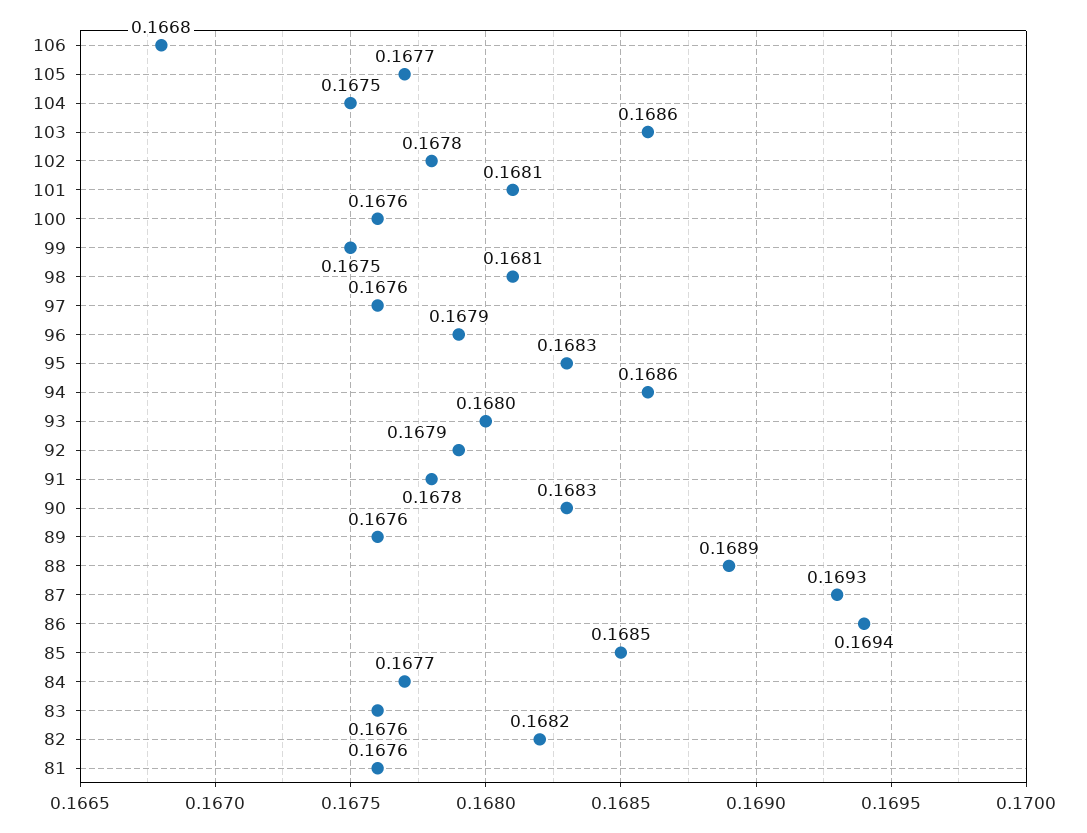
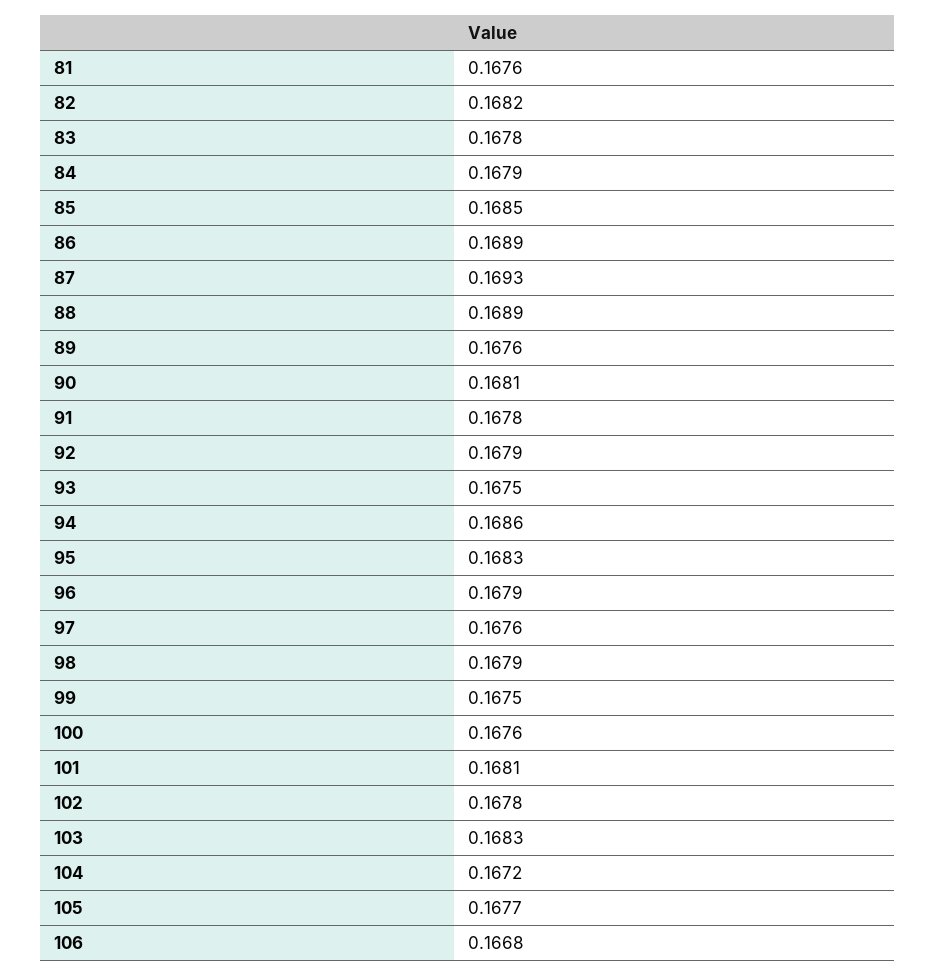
  {
    "106": 0.1668,
    "105": 0.1677,
-   "104": 0.1675,
+   "104": 0.1672,
-   "103": 0.1686,
+   "103": 0.1683,
    "102": 0.1678,
    "101": 0.1681,
    "100": 0.1676,
    "99": 0.1675,
-   "98": 0.1681,
+   "98": 0.1679,
    "97": 0.1676,
    "96": 0.1679,
    "95": 0.1683,
    "94": 0.1686,
-   "93": 0.168,
+   "93": 0.1675,
    "92": 0.1679,
    "91": 0.1678,
-   "90": 0.1683,
+   "90": 0.1681,
    "89": 0.1676,
    "88": 0.1689,
    "87": 0.1693,
-   "86": 0.1694,
+   "86": 0.1689,
    "85": 0.1685,
-   "84": 0.1677,
+   "84": 0.1679,
-   "83": 0.1676,
+   "83": 0.1678,
    "82": 0.1682,
    "81": 0.1676
  }

